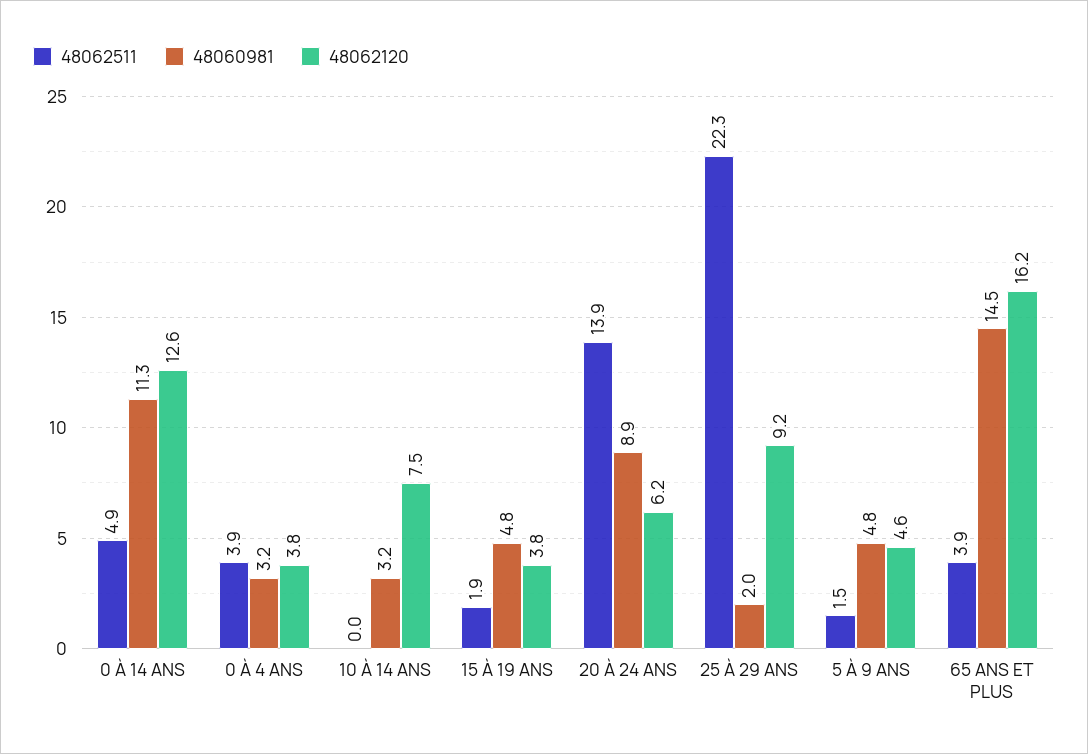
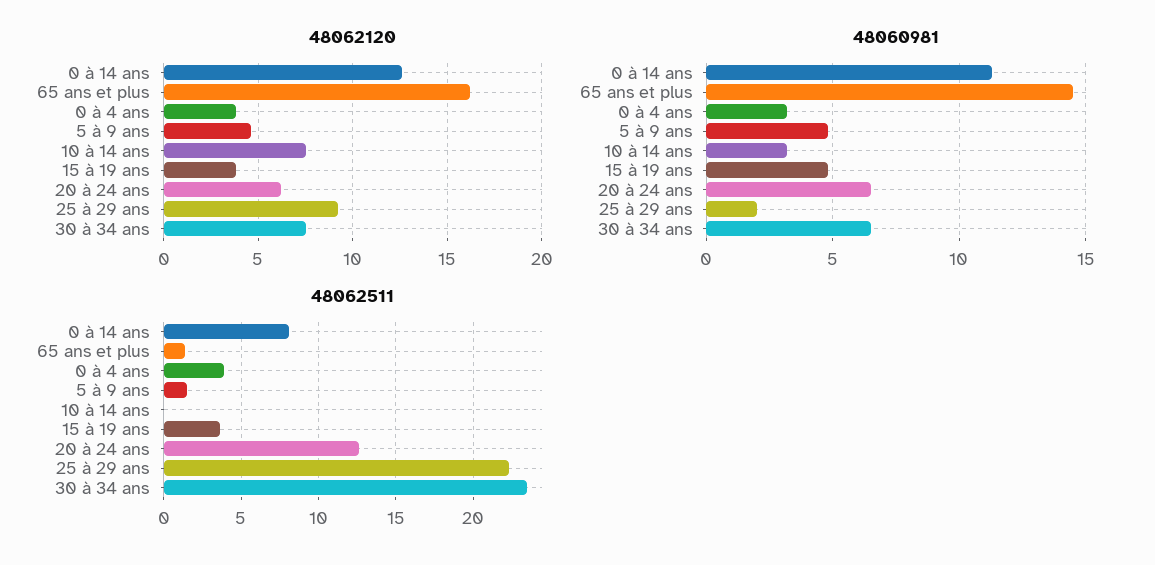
  {
    "48062511": {
-     "0 À 14 ANS": 4.9,
+     "0 À 14 ANS": 8,
      "0 À 4 ANS": 3.9,
      "10 À 14 ANS": 0,
-     "15 À 19 ANS": 1.9,
+     "15 À 19 ANS": 3.5,
-     "20 À 24 ANS": 13.9,
+     "20 À 24 ANS": 12.5,
      "25 À 29 ANS": 22.3,
      "5 À 9 ANS": 1.5,
-     "65 ANS ET PLUS": 3.9
+     "65 ANS ET PLUS": 1.5,
+     "30 à 34 ans": 23.5
    },
    "48060981": {
      "0 À 14 ANS": 11.3,
      "0 À 4 ANS": 3.2,
      "10 À 14 ANS": 3.2,
      "15 À 19 ANS": 4.8,
-     "20 À 24 ANS": 8.9,
+     "20 À 24 ANS": 6.5,
      "25 À 29 ANS": 2,
      "5 À 9 ANS": 4.8,
-     "65 ANS ET PLUS": 14.5
+     "65 ANS ET PLUS": 14.5,
+     "30 à 34 ans": 6.5
    },
    "48062120": {
      "0 À 14 ANS": 12.6,
      "0 À 4 ANS": 3.8,
      "10 À 14 ANS": 7.5,
      "15 À 19 ANS": 3.8,
      "20 À 24 ANS": 6.2,
      "25 À 29 ANS": 9.2,
      "5 À 9 ANS": 4.6,
-     "65 ANS ET PLUS": 16.2
+     "65 ANS ET PLUS": 16.2,
+     "30 à 34 ans": 7.5
    }
  }

